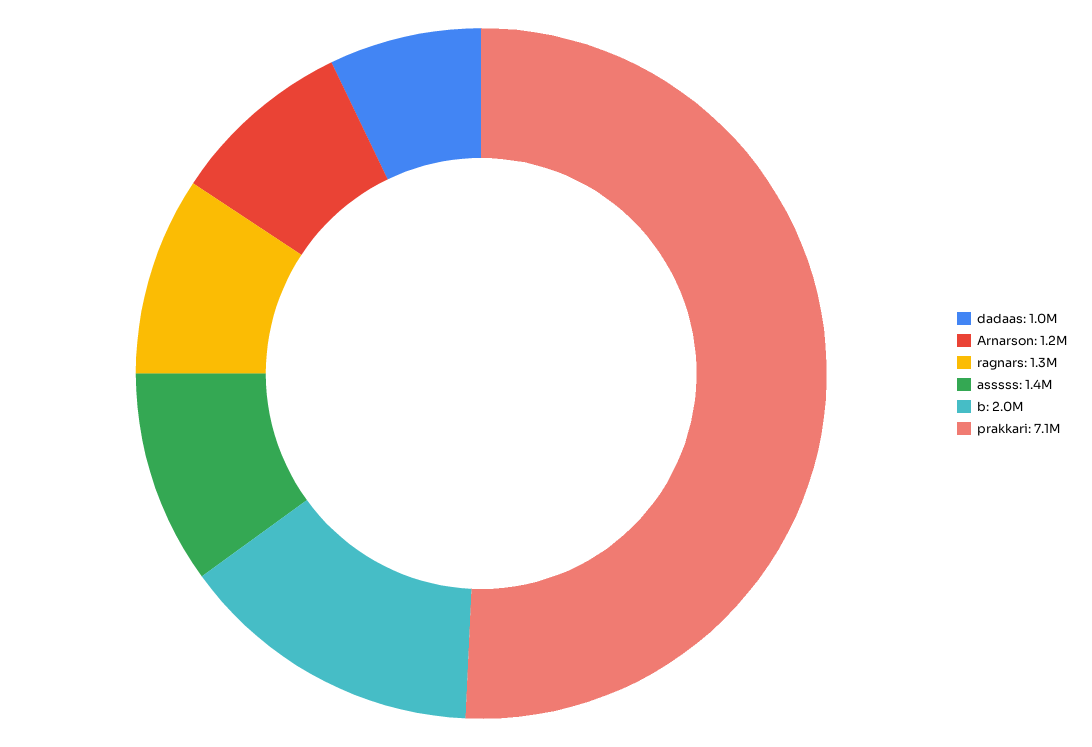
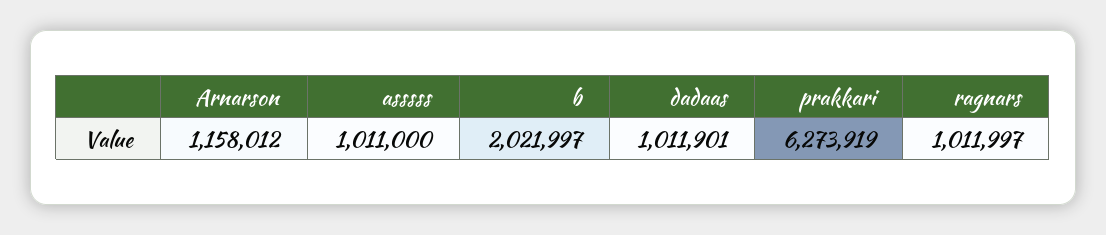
  {
    "dadaas": 1011901,
    "Arnarson": 1158012,
-   "ragnars": 1300000,
+   "ragnars": 1011997,
-   "asssss": 1400000,
+   "asssss": 1011000,
    "b": 2021997,
-   "prakkari": 7100000
+   "prakkari": 6273919
  }

